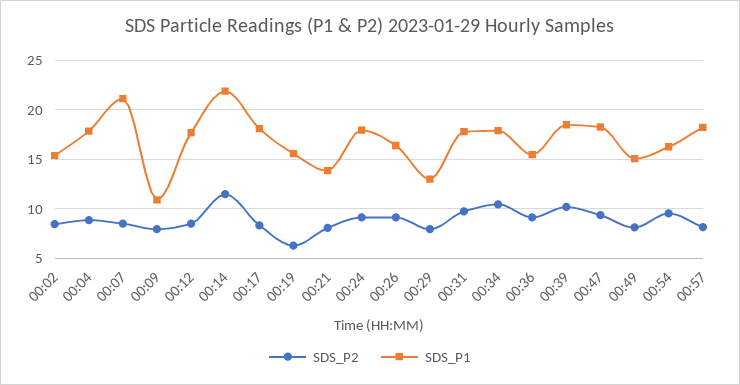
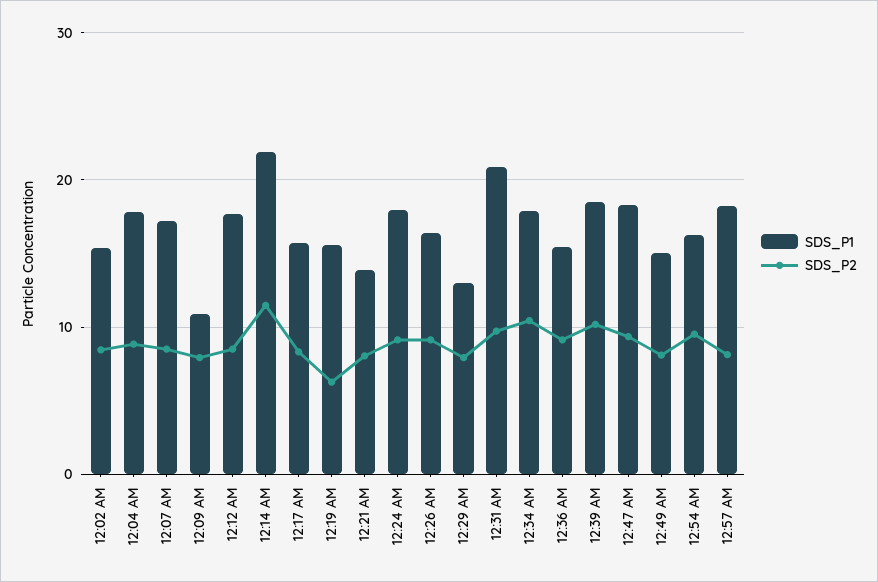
  {
    "SDS_P2": {
      "00:02": 8,
      "00:04": 9,
      "00:07": 9,
      "00:09": 8,
      "00:12": 9,
      "00:14": 11,
      "00:17": 8,
      "00:19": 6,
      "00:21": 8,
      "00:24": 9,
      "00:26": 9,
      "00:29": 8,
      "00:31": 10,
      "00:34": 10,
      "00:36": 9,
      "00:39": 10,
      "00:47": 9,
      "00:49": 8,
      "00:54": 10,
      "00:57": 8
    },
    "SDS_P1": {
      "00:02": 15,
      "00:04": 18,
-     "00:07": 21,
+     "00:07": 17,
      "00:09": 11,
      "00:12": 18,
      "00:14": 22,
-     "00:17": 18,
+     "00:17": 16,
      "00:19": 16,
      "00:21": 14,
      "00:24": 18,
      "00:26": 16,
      "00:29": 13,
-     "00:31": 18,
+     "00:31": 21,
      "00:34": 18,
      "00:36": 15,
      "00:39": 19,
      "00:47": 18,
      "00:49": 15,
      "00:54": 16,
      "00:57": 18
    }
  }

